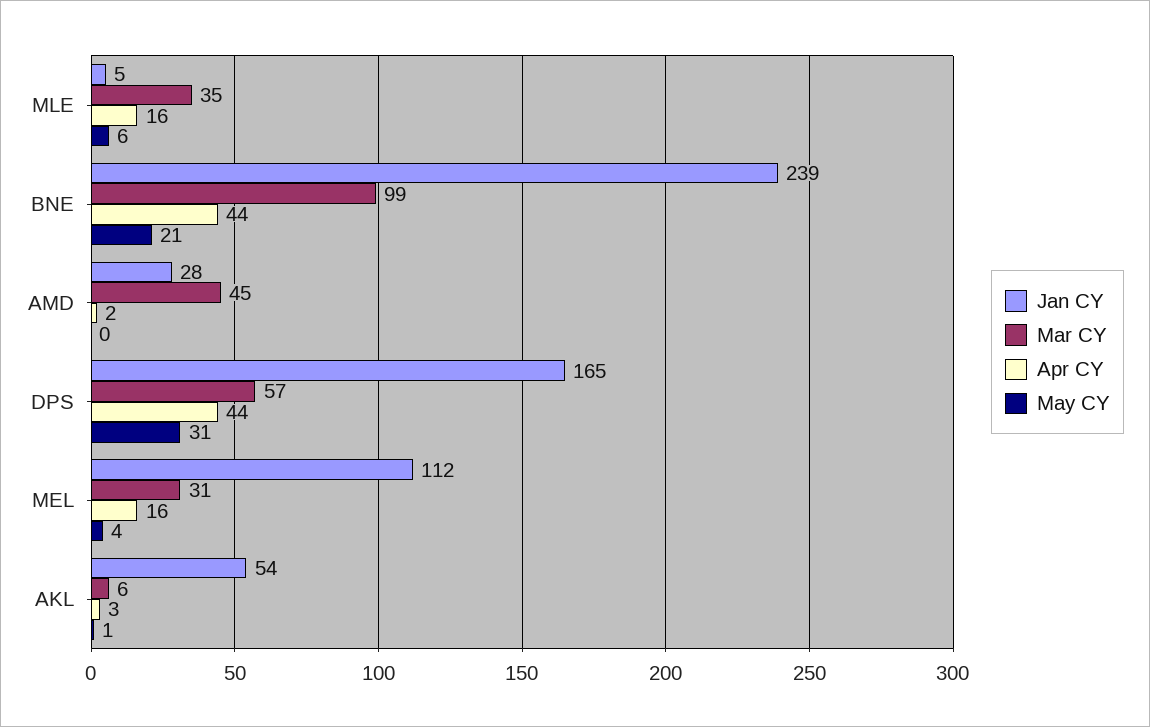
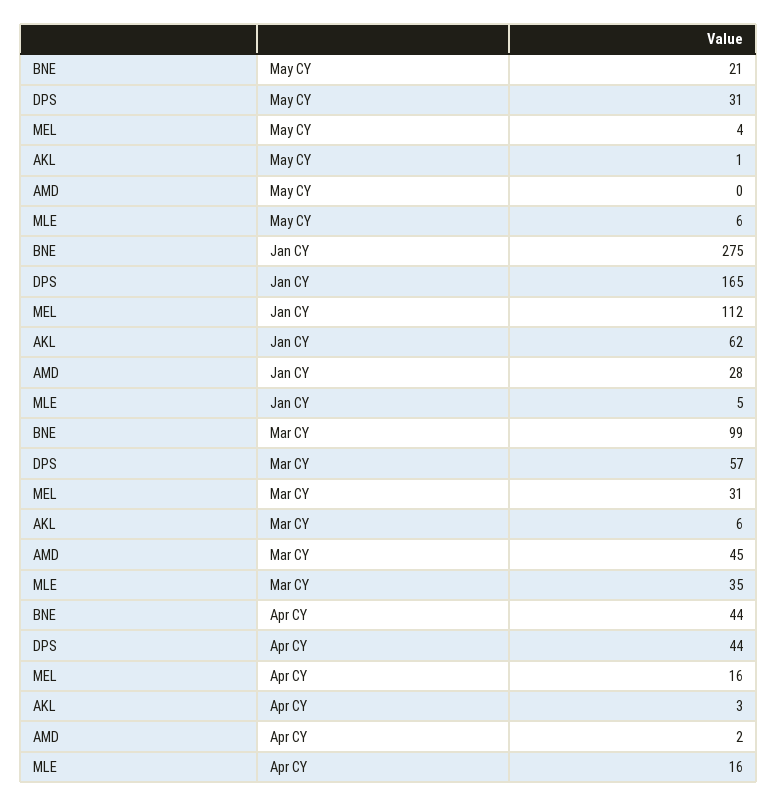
  {
    "Jan CY": {
      "MLE": 5,
-     "BNE": 239,
+     "BNE": 275,
      "AMD": 28,
      "DPS": 165,
      "MEL": 112,
-     "AKL": 54
+     "AKL": 62
    },
    "Mar CY": {
      "MLE": 35,
      "BNE": 99,
      "AMD": 45,
      "DPS": 57,
      "MEL": 31,
      "AKL": 6
    },
    "Apr CY": {
      "MLE": 16,
      "BNE": 44,
      "AMD": 2,
      "DPS": 44,
      "MEL": 16,
      "AKL": 3
    },
    "May CY": {
      "MLE": 6,
      "BNE": 21,
      "AMD": 0,
      "DPS": 31,
      "MEL": 4,
      "AKL": 1
    }
  }

